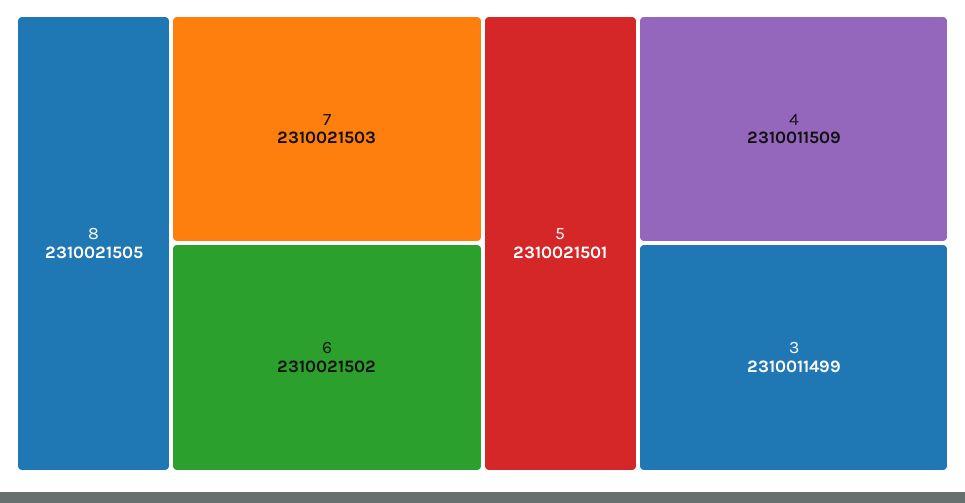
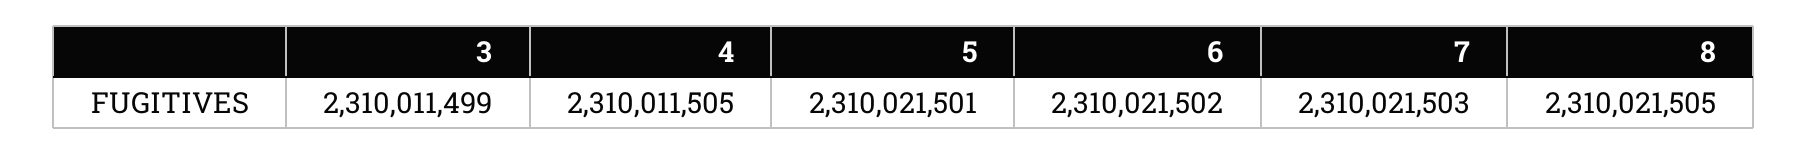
  {
    "8": 2310021505,
    "7": 2310021503,
    "6": 2310021502,
    "5": 2310021501,
-   "4": 2310011509,
+   "4": 2310011505,
    "3": 2310011499
  }

